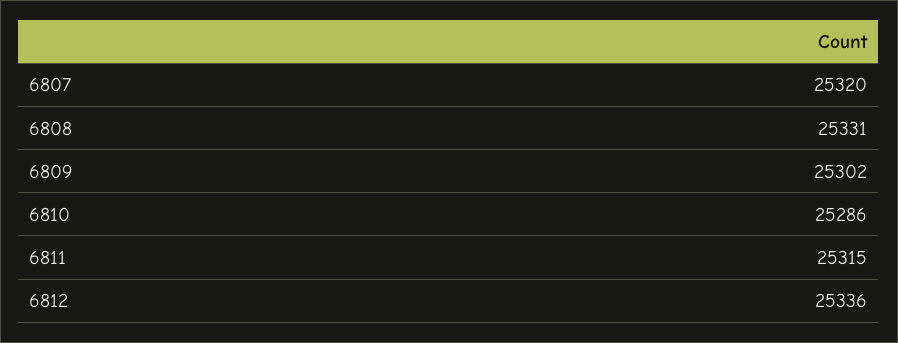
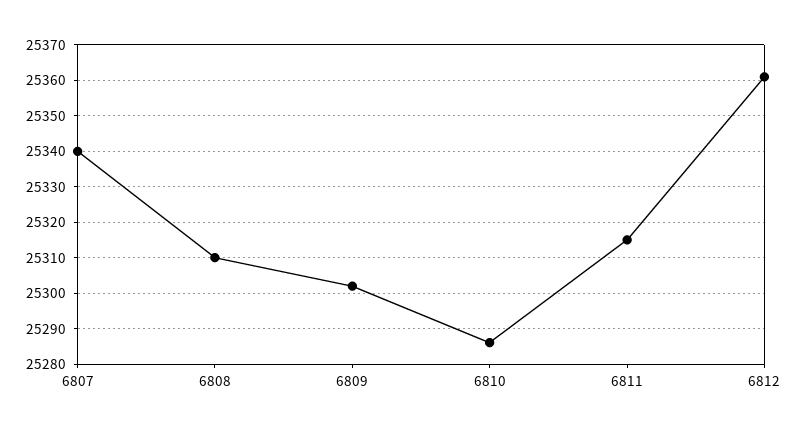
  {
-   "6807": 25320,
+   "6807": 25340,
-   "6808": 25331,
+   "6808": 25310,
    "6809": 25302,
    "6810": 25286,
    "6811": 25315,
-   "6812": 25336
+   "6812": 25360
  }

